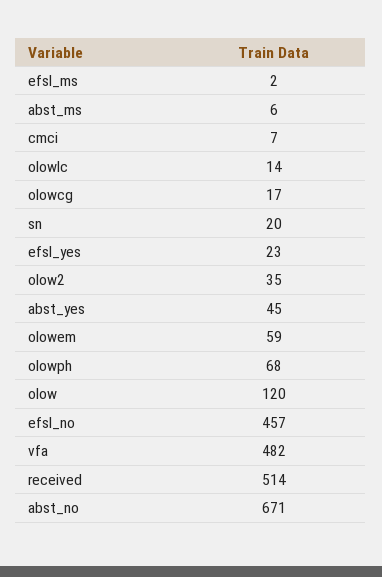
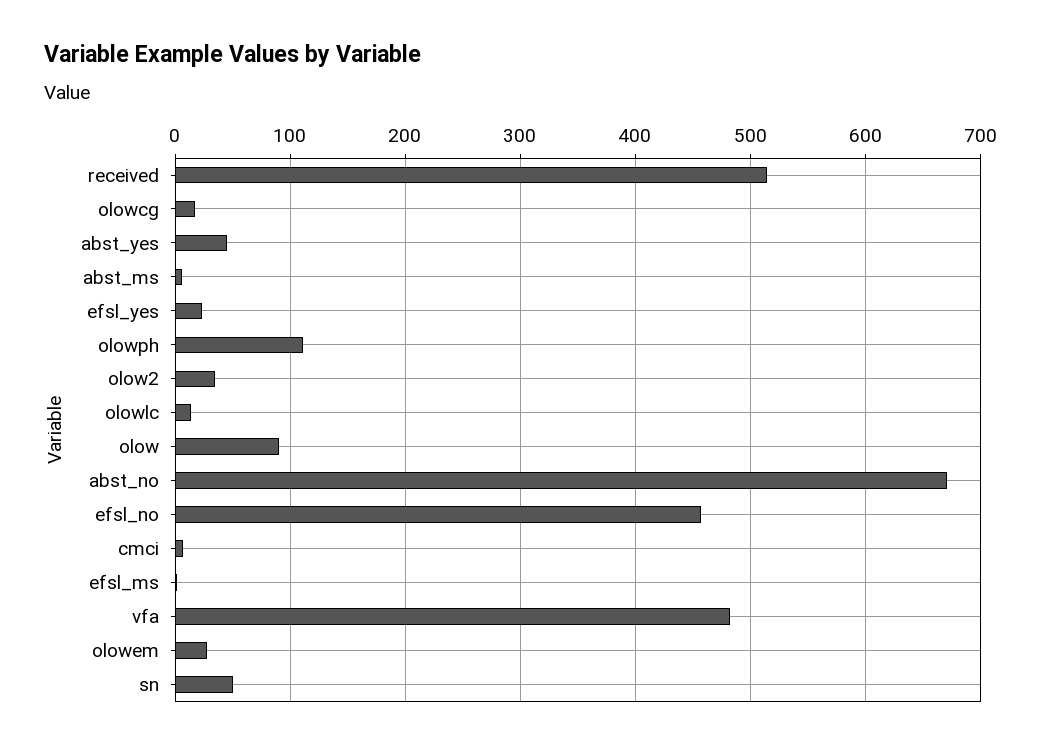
  {
    "efsl_ms": 2,
    "abst_ms": 6,
    "cmci": 7,
    "olowlc": 14,
    "olowcg": 17,
-   "sn": 20,
+   "sn": 50,
    "efsl_yes": 23,
    "olow2": 35,
    "abst_yes": 45,
-   "olowem": 59,
+   "olowem": 30,
-   "olowph": 68,
+   "olowph": 110,
-   "olow": 120,
+   "olow": 90,
    "efsl_no": 457,
    "vfa": 482,
    "received": 514,
    "abst_no": 671
  }

